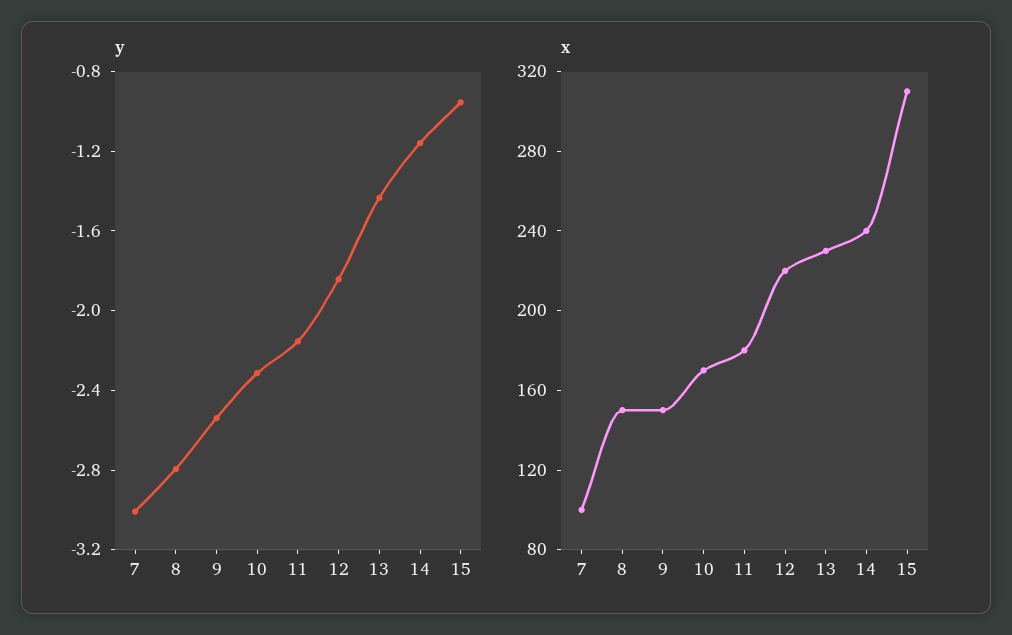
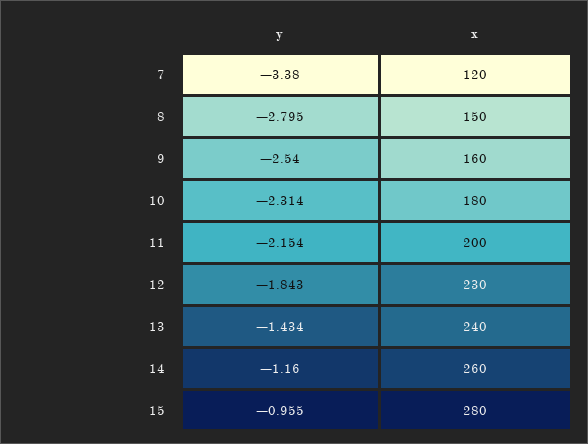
  {
    "y": {
-     "7": -3,
+     "7": -3.38,
      "8": -2.795,
      "9": -2.54,
      "10": -2.314,
      "11": -2.154,
      "12": -1.843,
      "13": -1.434,
      "14": -1.16,
      "15": -0.955
    },
    "x": {
-     "7": 100,
+     "7": 120,
      "8": 150,
-     "9": 150,
+     "9": 160,
-     "10": 170,
+     "10": 180,
-     "11": 180,
+     "11": 200,
-     "12": 220,
+     "12": 230,
-     "13": 230,
+     "13": 240,
-     "14": 240,
+     "14": 260,
-     "15": 310
+     "15": 280
    }
  }

